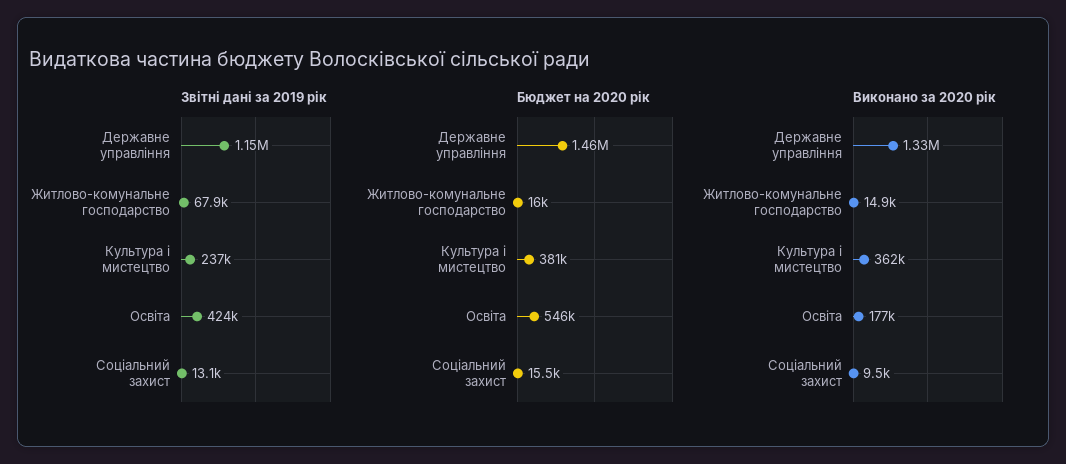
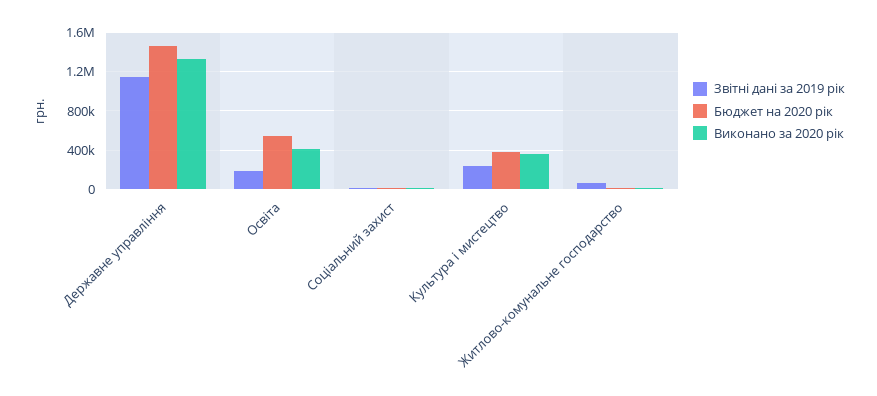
  {
    "Звітні дані за 2019 рік": {
      "Державне управління": 1150000,
      "Житлово-комунальне господарство": 67900,
      "Культура і мистецтво": 237000,
-     "Освіта": 424000,
+     "Освіта": 200000,
      "Соціальний захист": 13100
    },
    "Бюджет на 2020 рік": {
      "Державне управління": 1460000,
      "Житлово-комунальне господарство": 16000,
      "Культура і мистецтво": 381000,
      "Освіта": 546000,
      "Соціальний захист": 15500
    },
    "Виконано за 2020 рік": {
      "Державне управління": 1330000,
      "Житлово-комунальне господарство": 14900,
      "Культура і мистецтво": 362000,
-     "Освіта": 177000,
+     "Освіта": 400000,
      "Соціальний захист": 9500
    }
  }

